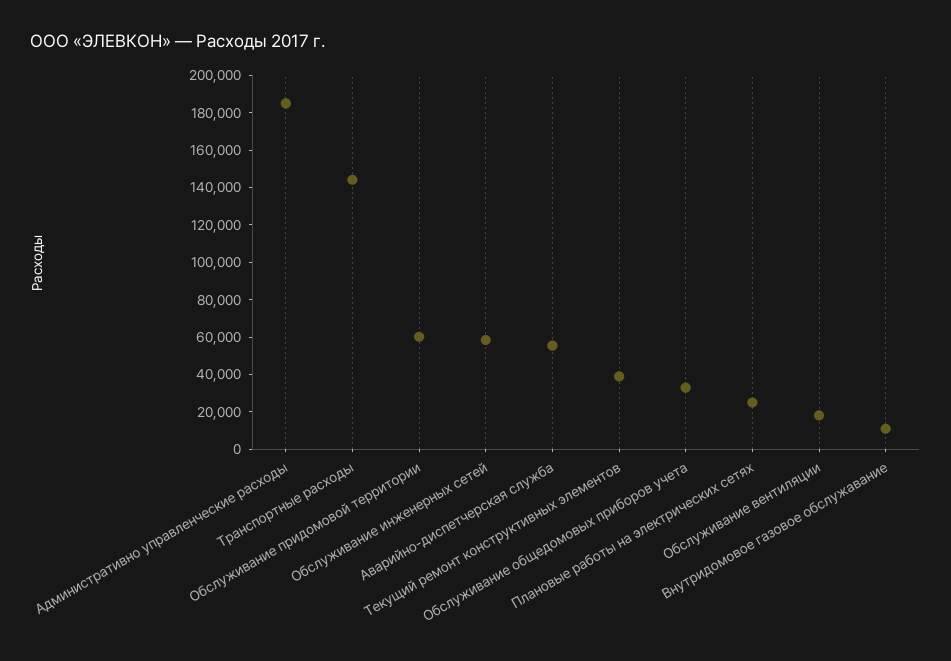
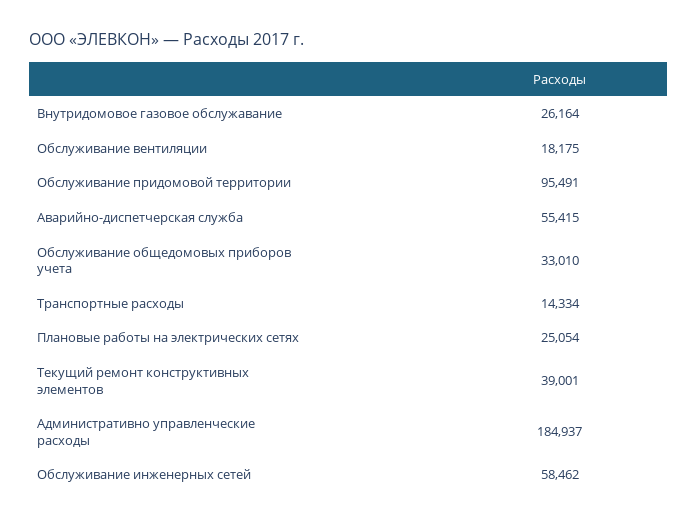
  {
    "Административно управленческие расходы": 184937,
-   "Транспортные расходы": 145000,
+   "Транспортные расходы": 14334,
-   "Обслуживание придомовой территории": 60000,
+   "Обслуживание придомовой территории": 95491,
    "Обслуживание инженерных сетей": 58462,
    "Аварийно-диспетчерская служба": 55415,
    "Текущий ремонт конструктивных элементов": 39001,
    "Обслуживание общедомовых приборов учета": 33010,
    "Плановые работы на электрических сетях": 25054,
    "Обслуживание вентиляции": 18175,
-   "Внутридомовое газовое обслужавание": 10000
+   "Внутридомовое газовое обслужавание": 26164
  }

